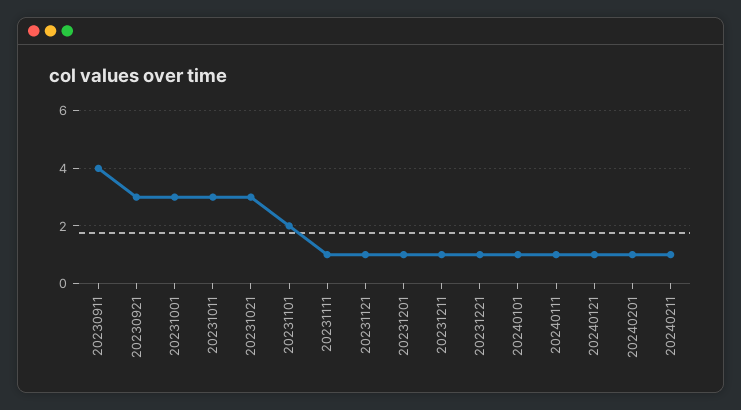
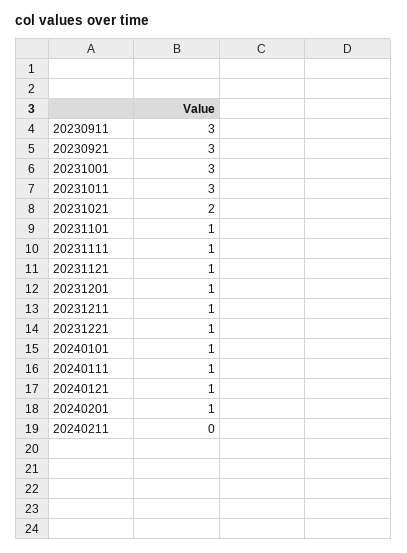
  {
-   "20230911": 4,
+   "20230911": 3,
    "20230921": 3,
    "20231001": 3,
    "20231011": 3,
-   "20231021": 3,
+   "20231021": 2,
-   "20231101": 2,
+   "20231101": 1,
    "20231111": 1,
    "20231121": 1,
    "20231201": 1,
    "20231211": 1,
    "20231221": 1,
    "20240101": 1,
    "20240111": 1,
    "20240121": 1,
    "20240201": 1,
-   "20240211": 1
+   "20240211": 0
  }

